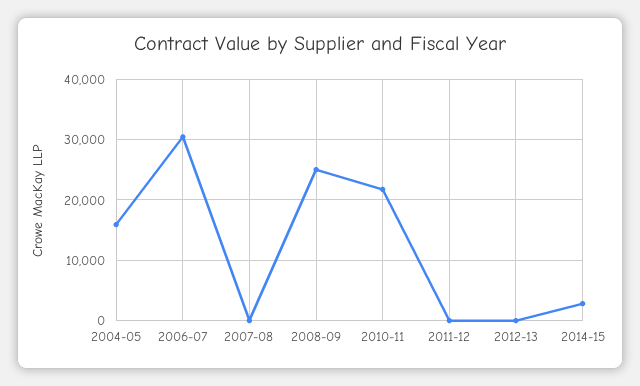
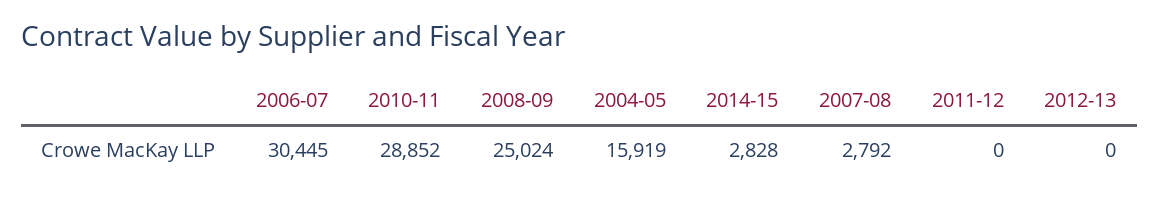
  {
    "2004-05": 15919,
    "2006-07": 30445,
-   "2007-08": 0,
+   "2007-08": 2792,
    "2008-09": 25024,
-   "2010-11": 22000,
+   "2010-11": 28852,
    "2011-12": 0,
    "2012-13": 0,
    "2014-15": 2828
  }

